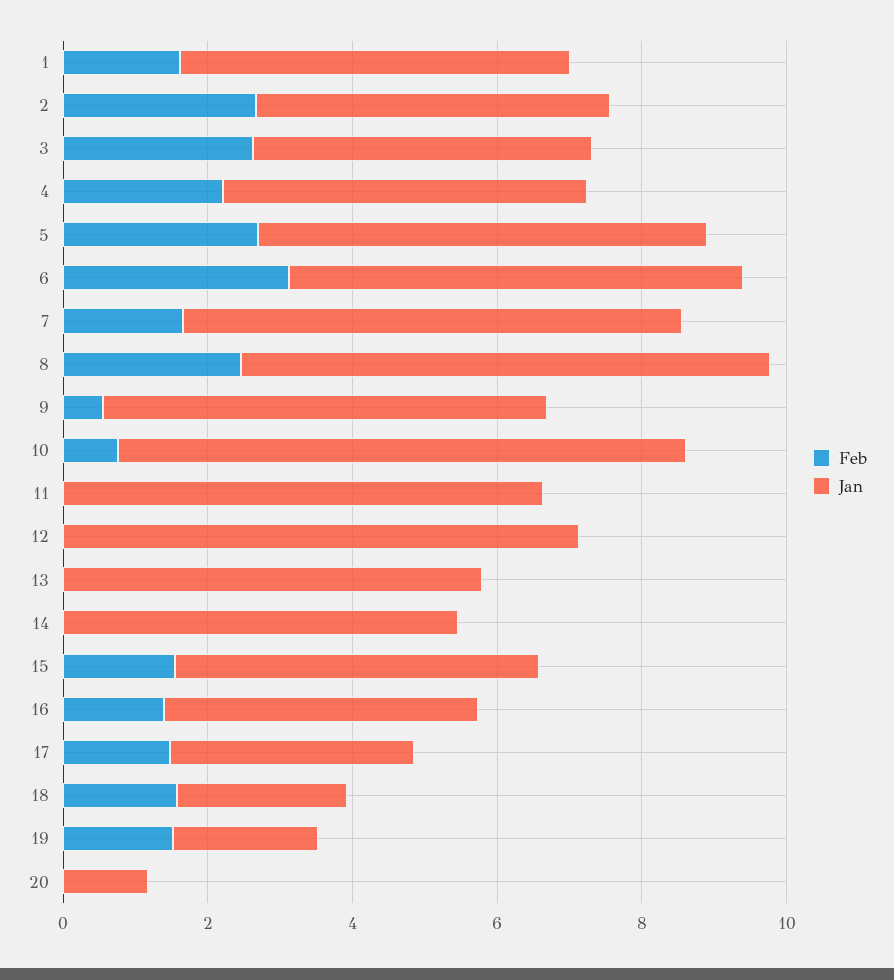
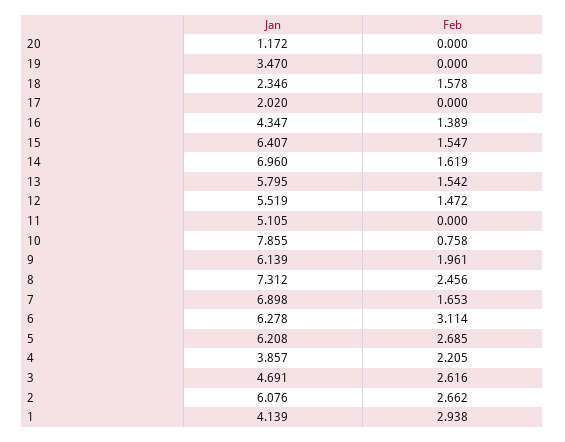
  {
    "Feb": {
-     "1": 1.5,
+     "1": 2.938,
      "2": 2.662,
      "3": 2.616,
      "4": 2.205,
      "5": 2.685,
      "6": 3.114,
      "7": 1.653,
      "8": 2.456,
-     "9": 0.5,
+     "9": 1.961,
      "10": 0.758,
      "11": 0,
-     "12": 0,
+     "12": 1.472,
-     "13": 0,
+     "13": 1.542,
-     "14": 0,
+     "14": 1.619,
      "15": 1.547,
      "16": 1.389,
-     "17": 1.5,
+     "17": 0,
      "18": 1.578,
-     "19": 1.5,
+     "19": 0,
      "20": 0
    },
    "Jan": {
-     "1": 5.5,
+     "1": 4.139,
-     "2": 5,
+     "2": 6.076,
      "3": 4.691,
-     "4": 5,
+     "4": 3.857,
      "5": 6.208,
      "6": 6.278,
      "7": 6.898,
      "8": 7.312,
      "9": 6.139,
      "10": 7.855,
-     "11": 6.5,
+     "11": 5.105,
-     "12": 7,
+     "12": 5.519,
      "13": 5.795,
-     "14": 5.5,
+     "14": 6.96,
-     "15": 5,
+     "15": 6.407,
      "16": 4.347,
-     "17": 3.5,
+     "17": 2.02,
      "18": 2.346,
-     "19": 2,
+     "19": 3.47,
      "20": 1.172
    }
  }

